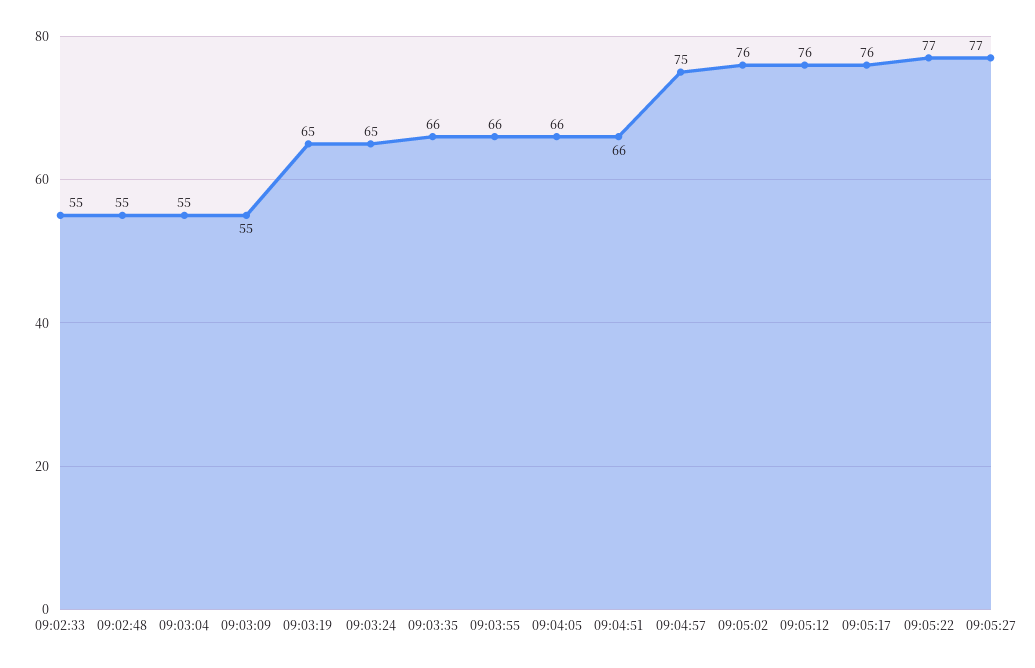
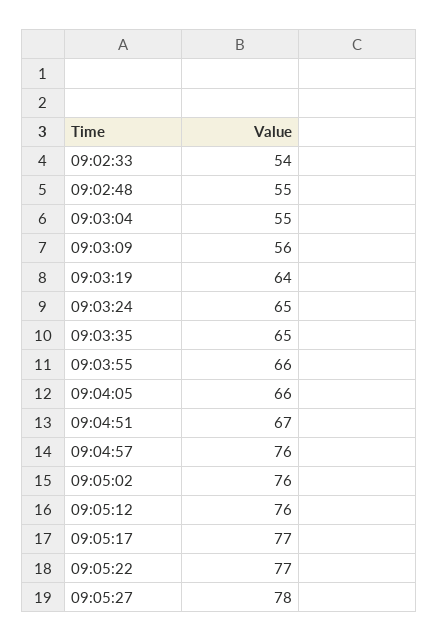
  {
-   "09:02:33": 55,
+   "09:02:33": 54,
    "09:02:48": 55,
    "09:03:04": 55,
-   "09:03:09": 55,
+   "09:03:09": 56,
-   "09:03:19": 65,
+   "09:03:19": 64,
    "09:03:24": 65,
-   "09:03:35": 66,
+   "09:03:35": 65,
    "09:03:55": 66,
    "09:04:05": 66,
-   "09:04:51": 66,
+   "09:04:51": 67,
-   "09:04:57": 75,
+   "09:04:57": 76,
    "09:05:02": 76,
    "09:05:12": 76,
-   "09:05:17": 76,
+   "09:05:17": 77,
    "09:05:22": 77,
-   "09:05:27": 77
+   "09:05:27": 78
  }

